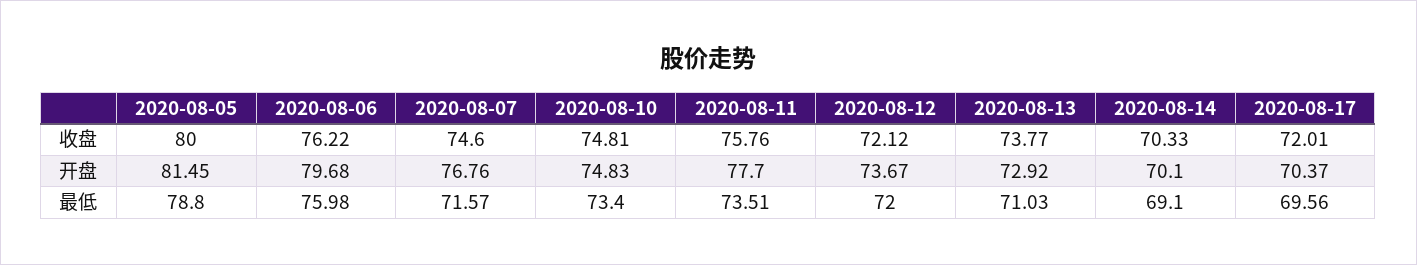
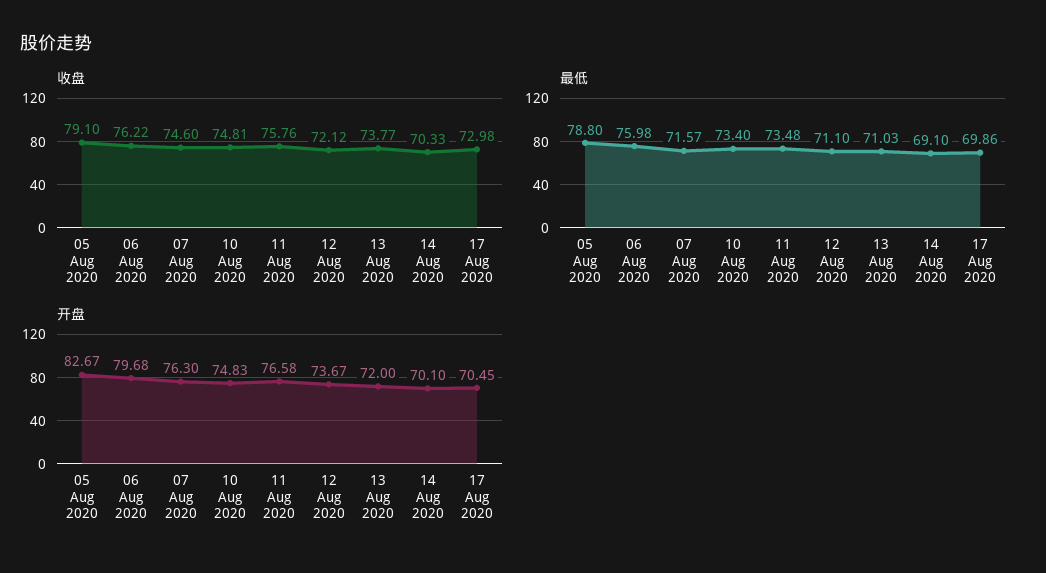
  {
    "收盘": {
-     "2020-08-05": 80,
+     "2020-08-05": 79.1,
      "2020-08-06": 76.22,
      "2020-08-07": 74.6,
      "2020-08-10": 74.81,
      "2020-08-11": 75.76,
      "2020-08-12": 72.12,
      "2020-08-13": 73.77,
      "2020-08-14": 70.33,
-     "2020-08-17": 72.01
+     "2020-08-17": 72.98
    },
    "开盘": {
-     "2020-08-05": 81.45,
+     "2020-08-05": 82.67,
      "2020-08-06": 79.68,
-     "2020-08-07": 76.76,
+     "2020-08-07": 76.3,
      "2020-08-10": 74.83,
-     "2020-08-11": 77.7,
+     "2020-08-11": 76.58,
      "2020-08-12": 73.67,
-     "2020-08-13": 72.92,
+     "2020-08-13": 72,
      "2020-08-14": 70.1,
-     "2020-08-17": 70.37
+     "2020-08-17": 70.45
    },
    "最低": {
      "2020-08-05": 78.8,
      "2020-08-06": 75.98,
      "2020-08-07": 71.57,
      "2020-08-10": 73.4,
-     "2020-08-11": 73.51,
+     "2020-08-11": 73.48,
-     "2020-08-12": 72,
+     "2020-08-12": 71.1,
      "2020-08-13": 71.03,
      "2020-08-14": 69.1,
-     "2020-08-17": 69.56
+     "2020-08-17": 69.86
    }
  }

